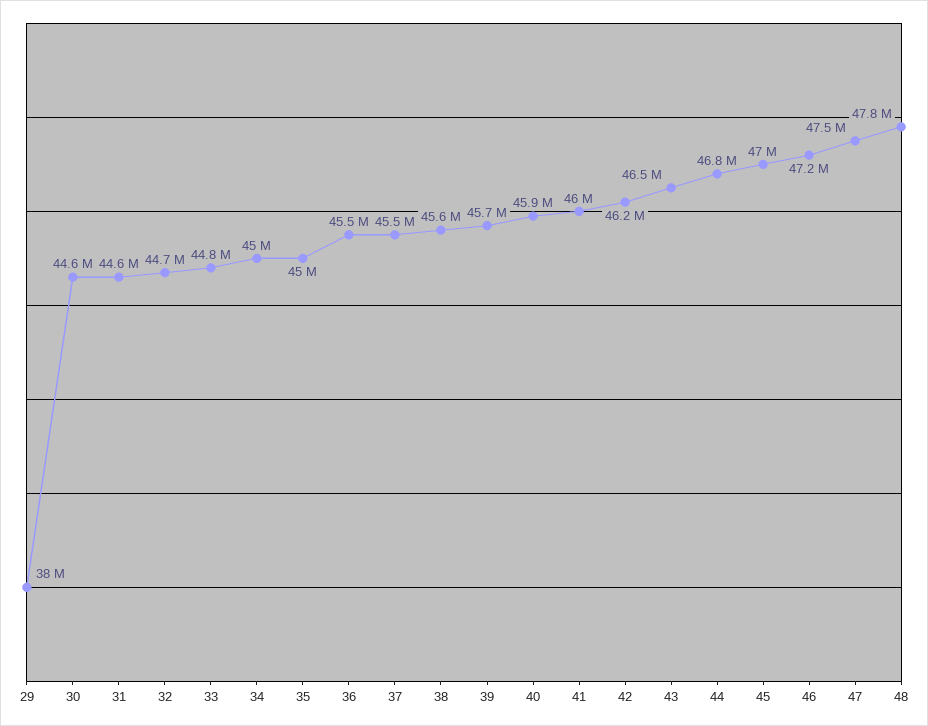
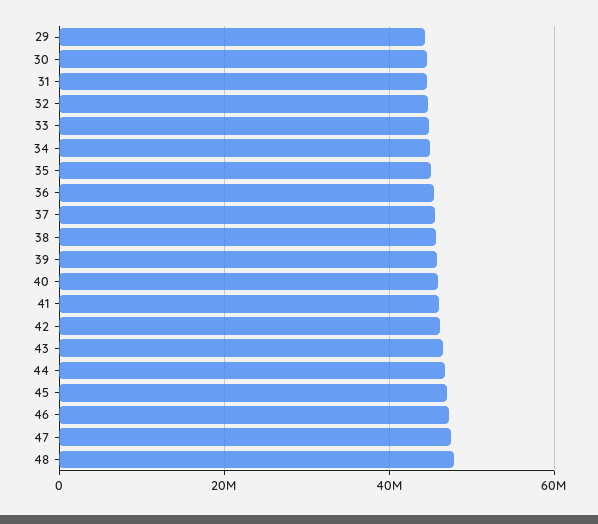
  {
-   "29": 38000000,
+   "29": 44000000,
    "30": 44600000,
    "31": 44600000,
    "32": 44700000,
    "33": 44800000,
    "34": 45000000,
    "35": 45000000,
    "36": 45500000,
    "37": 45500000,
    "38": 45600000,
    "39": 45700000,
    "40": 45900000,
    "41": 46000000,
    "42": 46200000,
    "43": 46500000,
    "44": 46800000,
    "45": 47000000,
    "46": 47200000,
    "47": 47500000,
    "48": 47800000
  }

